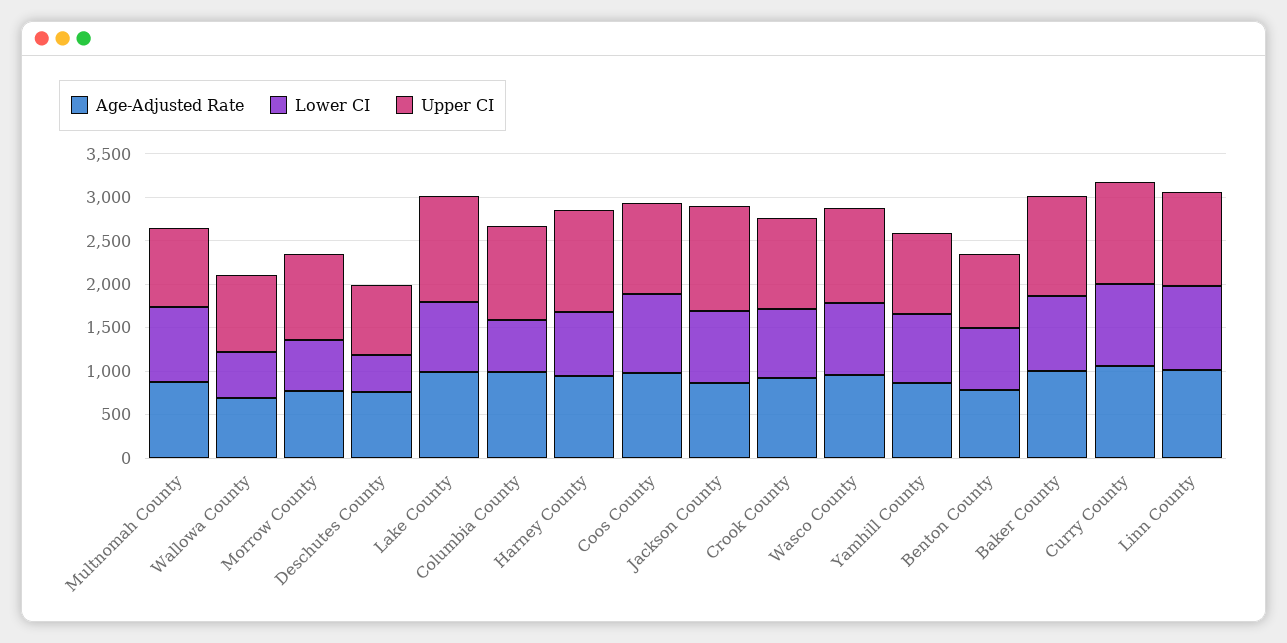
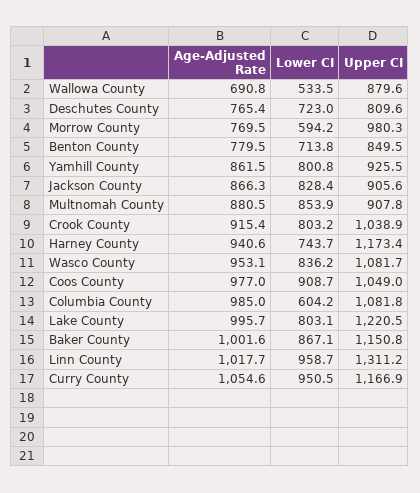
  {
    "Age-Adjusted Rate": {
      "Multnomah County": 880.5,
      "Wallowa County": 690.8,
      "Morrow County": 769.5,
      "Deschutes County": 765.4,
      "Lake County": 995.7,
      "Columbia County": 985,
      "Harney County": 940.6,
      "Coos County": 977,
      "Jackson County": 866.3,
      "Crook County": 915.4,
      "Wasco County": 953.1,
      "Yamhill County": 861.5,
      "Benton County": 779.5,
      "Baker County": 1001.6,
      "Curry County": 1054.6,
      "Linn County": 1017.7
    },
    "Lower CI": {
      "Multnomah County": 853.9,
      "Wallowa County": 533.5,
      "Morrow County": 594.2,
-     "Deschutes County": 400,
+     "Deschutes County": 723,
      "Lake County": 803.1,
      "Columbia County": 604.2,
      "Harney County": 743.7,
      "Coos County": 908.7,
      "Jackson County": 828.4,
      "Crook County": 803.2,
      "Wasco County": 836.2,
      "Yamhill County": 800.8,
      "Benton County": 713.8,
      "Baker County": 867.1,
      "Curry County": 950.5,
      "Linn County": 958.7
    },
    "Upper CI": {
      "Multnomah County": 907.8,
      "Wallowa County": 879.6,
      "Morrow County": 980.3,
      "Deschutes County": 809.6,
      "Lake County": 1220.5,
      "Columbia County": 1081.8,
      "Harney County": 1173.4,
      "Coos County": 1049,
-     "Jackson County": 1200,
+     "Jackson County": 905.6,
      "Crook County": 1038.9,
      "Wasco County": 1081.7,
      "Yamhill County": 925.5,
      "Benton County": 849.5,
      "Baker County": 1150.8,
      "Curry County": 1166.9,
-     "Linn County": 1100
+     "Linn County": 1311.2
    }
  }

